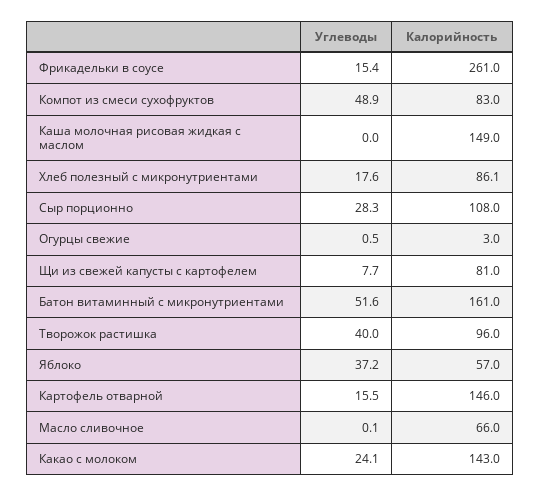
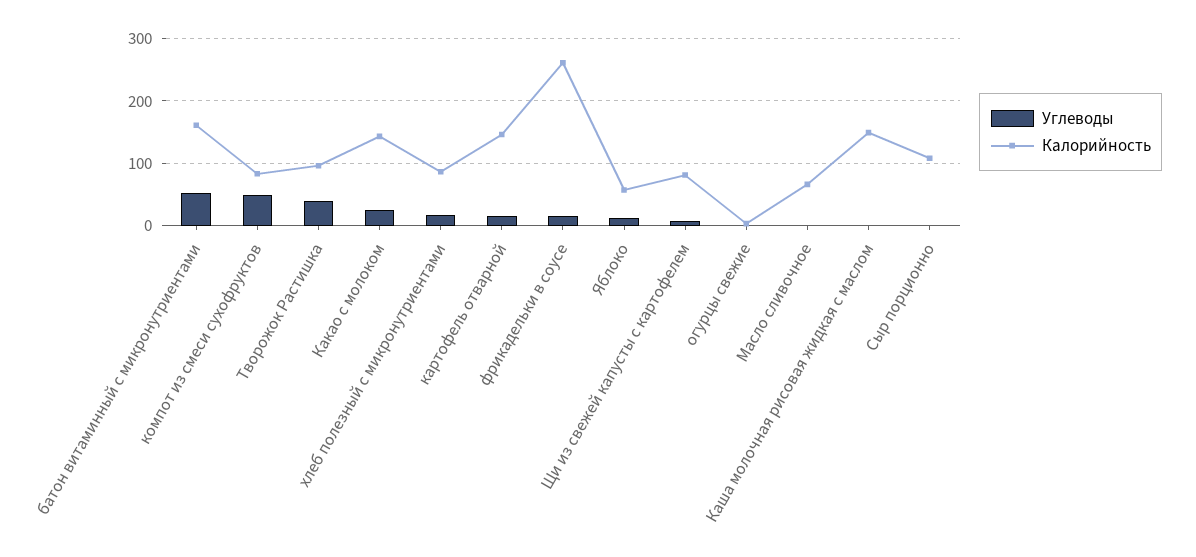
  {
    "Углеводы": {
      "Фрикадельки в соусе": 15.4,
      "Компот из смеси сухофруктов": 48.9,
      "Каша молочная рисовая жидкая с маслом": 0,
      "Хлеб полезный с микронутриентами": 17.6,
-     "Сыр порционно": 28.3,
+     "Сыр порционно": 0,
      "Огурцы свежие": 0.5,
      "Щи из свежей капусты с картофелем": 7.7,
      "Батон витаминный с микронутриентами": 51.6,
      "Творожок растишка": 40,
-     "Яблоко": 37.2,
+     "Яблоко": 10,
      "Картофель отварной": 15.5,
      "Масло сливочное": 0.1,
      "Какао с молоком": 24.1
    },
    "Калорийность": {
      "Фрикадельки в соусе": 261,
      "Компот из смеси сухофруктов": 83,
      "Каша молочная рисовая жидкая с маслом": 149,
      "Хлеб полезный с микронутриентами": 86.1,
      "Сыр порционно": 108,
      "Огурцы свежие": 3,
      "Щи из свежей капусты с картофелем": 81,
      "Батон витаминный с микронутриентами": 161,
      "Творожок растишка": 96,
      "Яблоко": 57,
      "Картофель отварной": 146,
      "Масло сливочное": 66,
      "Какао с молоком": 143
    }
  }

